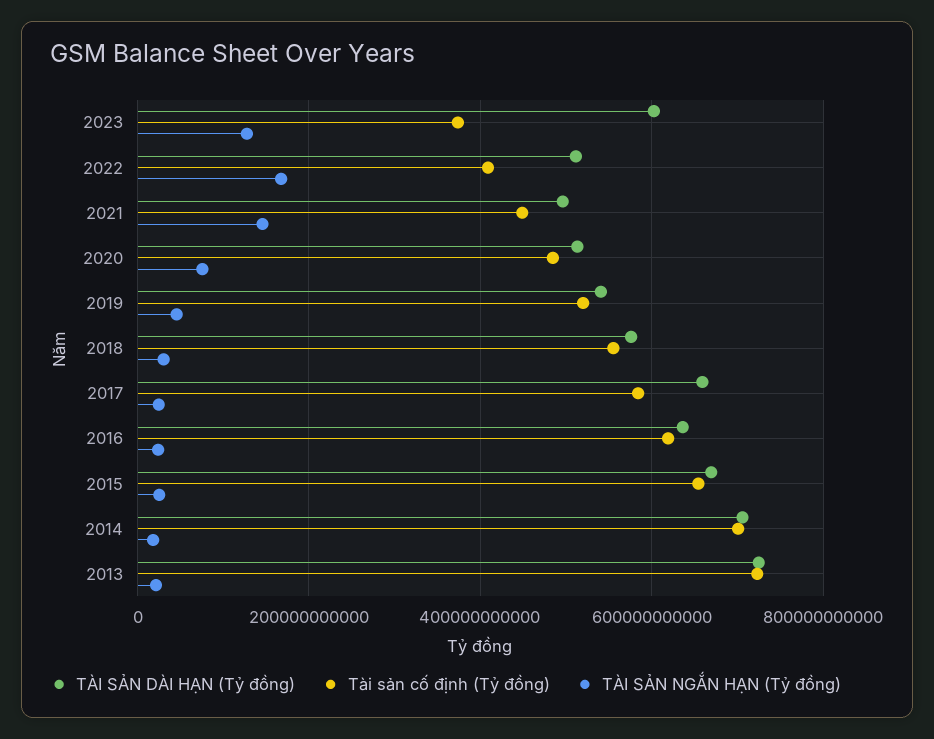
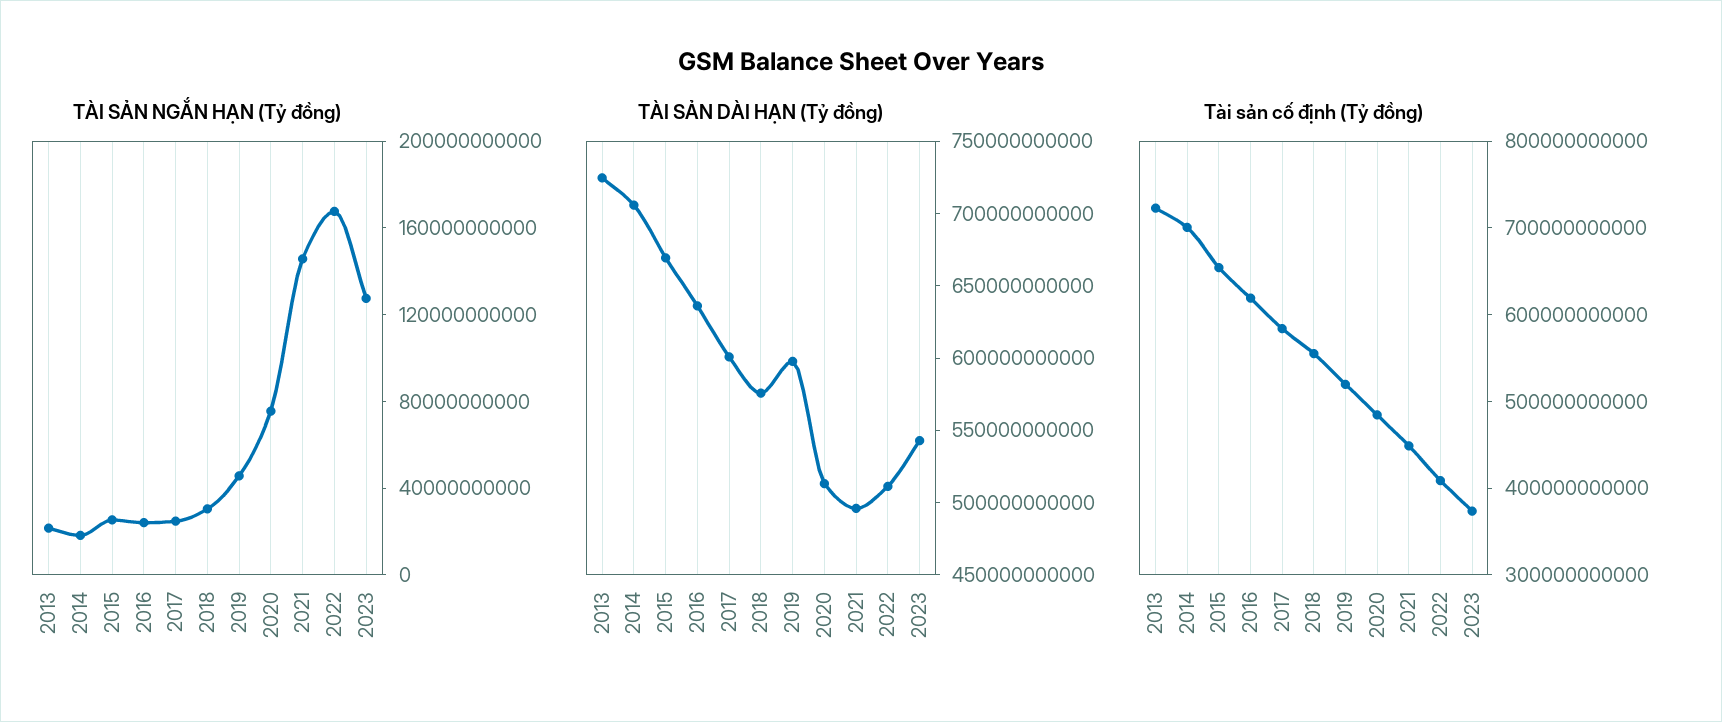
  {
    "TÀI SẢN DÀI HẠN (Tỷ đồng)": {
-     "2023": 600000000000,
+     "2023": 540000000000,
      "2022": 510000000000,
      "2021": 500000000000,
      "2020": 510000000000,
-     "2019": 540000000000,
+     "2019": 600000000000,
      "2018": 580000000000,
-     "2017": 660000000000,
+     "2017": 600000000000,
      "2016": 640000000000,
      "2015": 670000000000,
      "2014": 710000000000,
      "2013": 720000000000
    },
    "Tài sản cố định (Tỷ đồng)": {
      "2023": 380000000000,
      "2022": 400000000000,
      "2021": 440000000000,
      "2020": 480000000000,
      "2019": 520000000000,
      "2018": 560000000000,
      "2017": 580000000000,
      "2016": 620000000000,
      "2015": 660000000000,
      "2014": 700000000000,
      "2013": 720000000000
    },
    "TÀI SẢN NGẮN HẠN (Tỷ đồng)": {
      "2023": 130000000000,
      "2022": 170000000000,
      "2021": 150000000000,
      "2020": 80000000000,
      "2019": 50000000000,
      "2018": 30000000000,
      "2017": 20000000000,
      "2016": 20000000000,
      "2015": 30000000000,
      "2014": 20000000000,
      "2013": 20000000000
    }
  }

